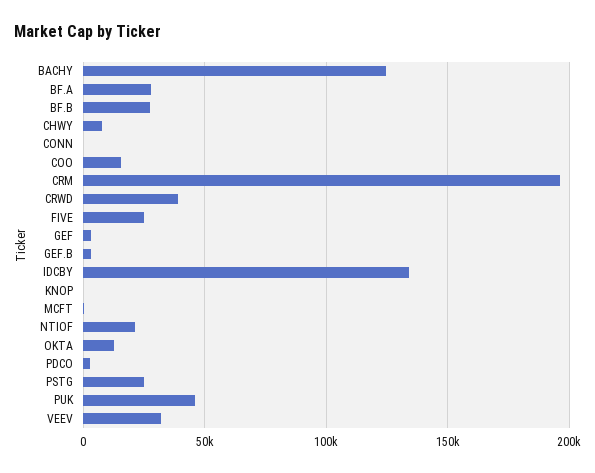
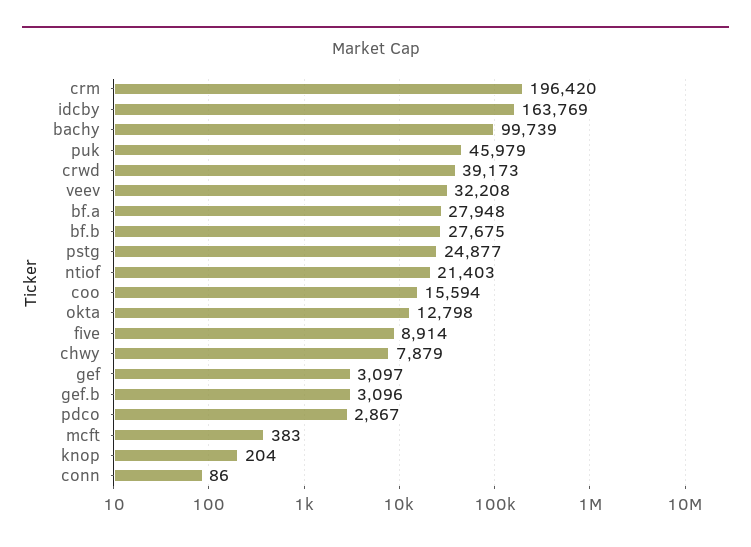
  {
-   "BACHY": 125000,
+   "BACHY": 99739,
    "BF.A": 27948,
    "BF.B": 27675,
    "CHWY": 7879,
    "CONN": 86,
    "COO": 15594,
    "CRM": 196420,
    "CRWD": 39173,
-   "FIVE": 25000,
+   "FIVE": 8914,
    "GEF": 3097,
    "GEF.B": 3096,
-   "IDCBY": 135000,
+   "IDCBY": 163769,
    "KNOP": 204,
    "MCFT": 383,
    "NTIOF": 21403,
    "OKTA": 12798,
    "PDCO": 2867,
    "PSTG": 24877,
    "PUK": 45979,
    "VEEV": 32208
  }

